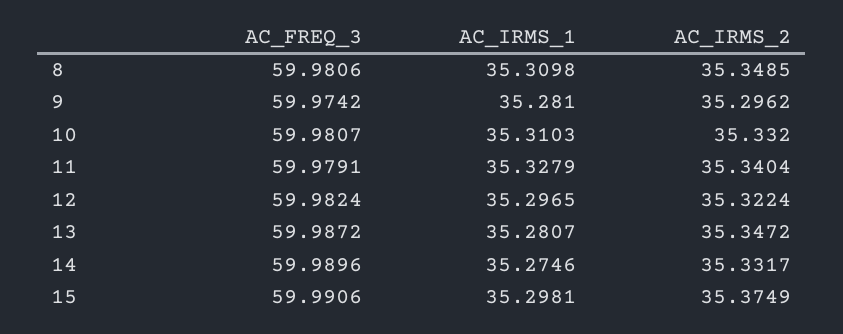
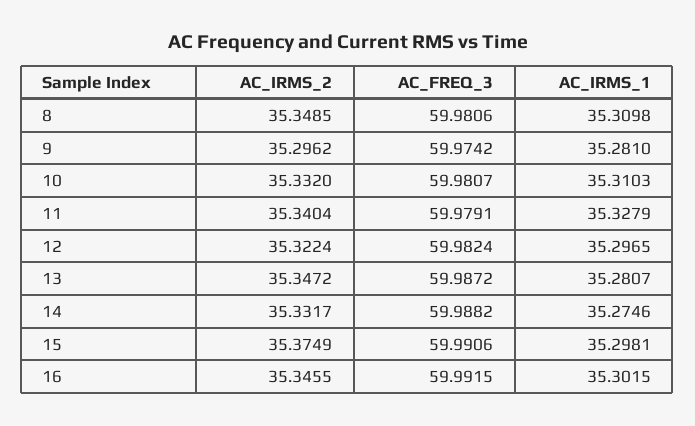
  {
    "AC_FREQ_3": {
      "8": 59.9806,
      "9": 59.9742,
      "10": 59.9807,
      "11": 59.9791,
      "12": 59.9824,
      "13": 59.9872,
-     "14": 59.9896,
+     "14": 59.9882,
-     "15": 59.9906
+     "15": 59.9906,
+     "16": 59.9915
    },
    "AC_IRMS_1": {
      "8": 35.3098,
      "9": 35.281,
      "10": 35.3103,
      "11": 35.3279,
      "12": 35.2965,
      "13": 35.2807,
      "14": 35.2746,
-     "15": 35.2981
+     "15": 35.2981,
+     "16": 35.3015
    },
    "AC_IRMS_2": {
      "8": 35.3485,
      "9": 35.2962,
      "10": 35.332,
      "11": 35.3404,
      "12": 35.3224,
      "13": 35.3472,
      "14": 35.3317,
-     "15": 35.3749
+     "15": 35.3749,
+     "16": 35.3455
    }
  }

